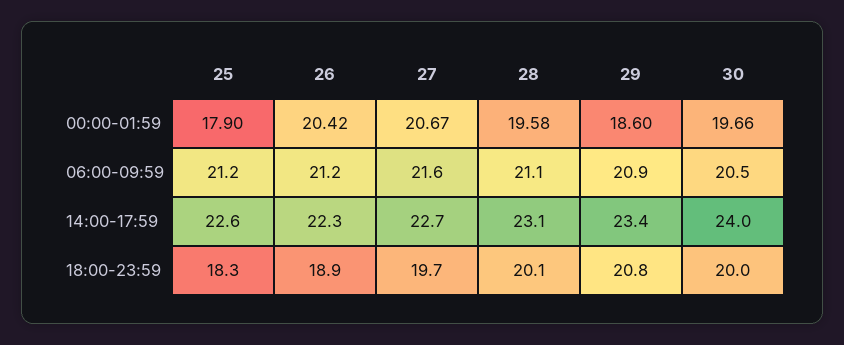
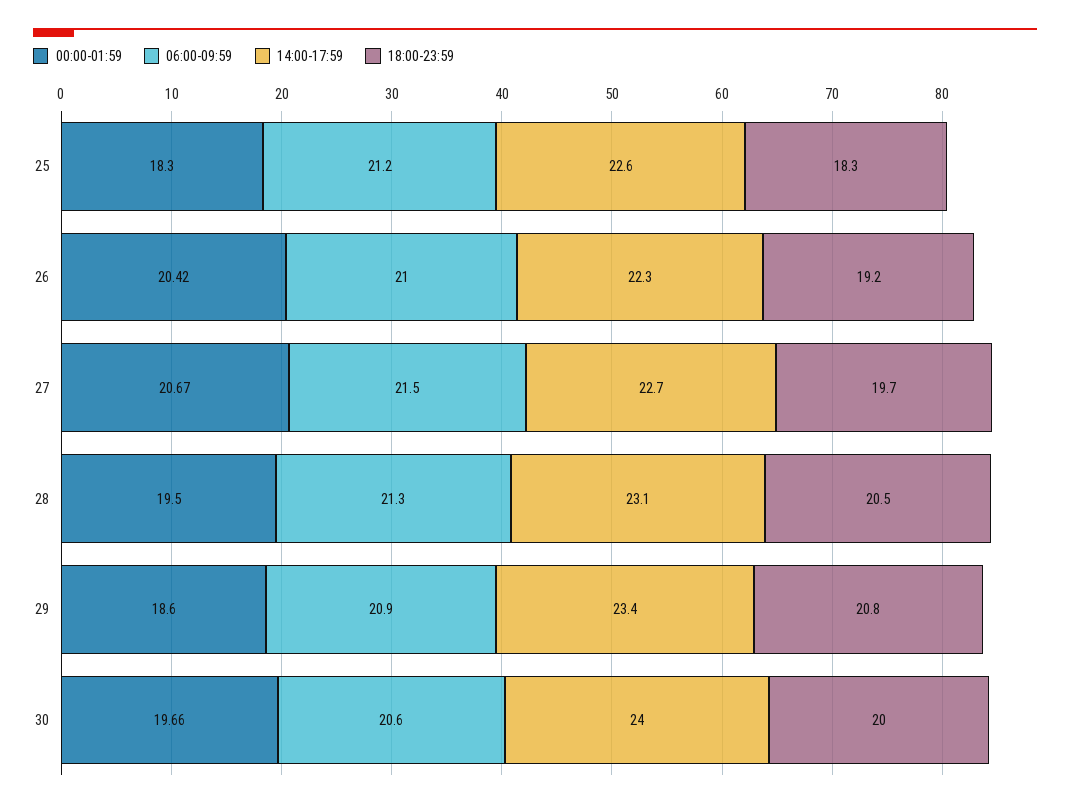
  {
    "00:00-01:59": {
-     "25": 17.9,
+     "25": 18.3,
      "26": 20.42,
      "27": 20.67,
-     "28": 19.58,
+     "28": 19.5,
      "29": 18.6,
      "30": 19.66
    },
    "06:00-09:59": {
      "25": 21.2,
-     "26": 21.2,
+     "26": 21,
-     "27": 21.6,
+     "27": 21.5,
-     "28": 21.1,
+     "28": 21.3,
      "29": 20.9,
-     "30": 20.5
+     "30": 20.6
    },
    "14:00-17:59": {
      "25": 22.6,
      "26": 22.3,
      "27": 22.7,
      "28": 23.1,
      "29": 23.4,
      "30": 24
    },
    "18:00-23:59": {
      "25": 18.3,
-     "26": 18.9,
+     "26": 19.2,
      "27": 19.7,
-     "28": 20.1,
+     "28": 20.5,
      "29": 20.8,
      "30": 20
    }
  }

